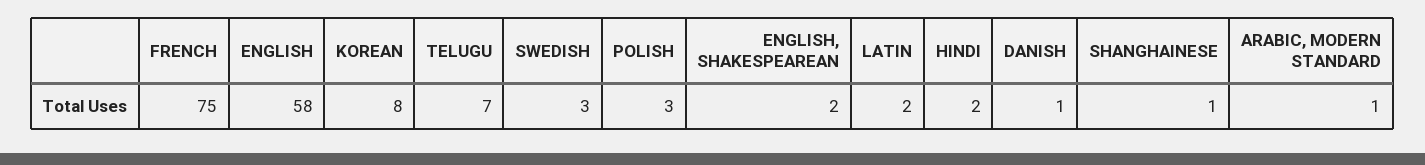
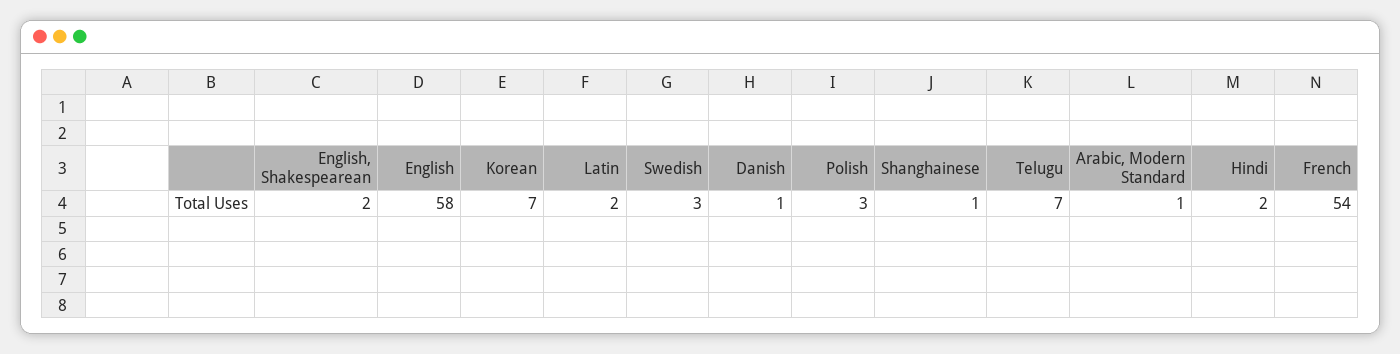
  {
-   "FRENCH": 75,
+   "FRENCH": 54,
    "ENGLISH": 58,
-   "KOREAN": 8,
+   "KOREAN": 7,
    "TELUGU": 7,
    "SWEDISH": 3,
    "POLISH": 3,
    "ENGLISH, SHAKESPEAREAN": 2,
    "LATIN": 2,
    "HINDI": 2,
    "DANISH": 1,
    "SHANGHAINESE": 1,
    "ARABIC, MODERN STANDARD": 1
  }

